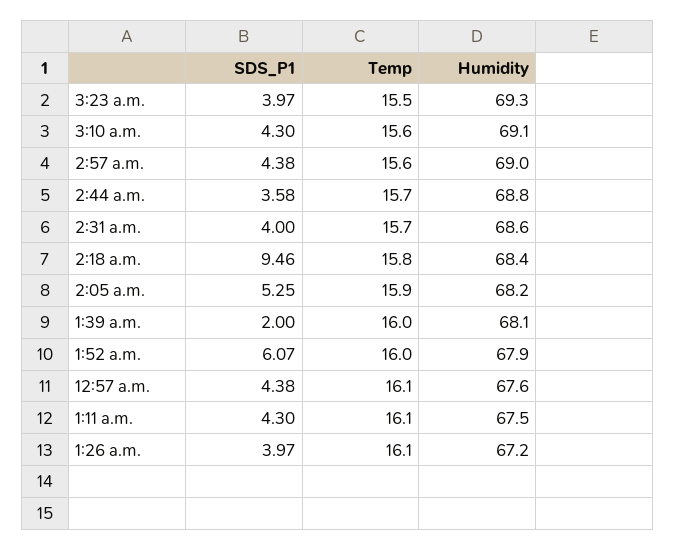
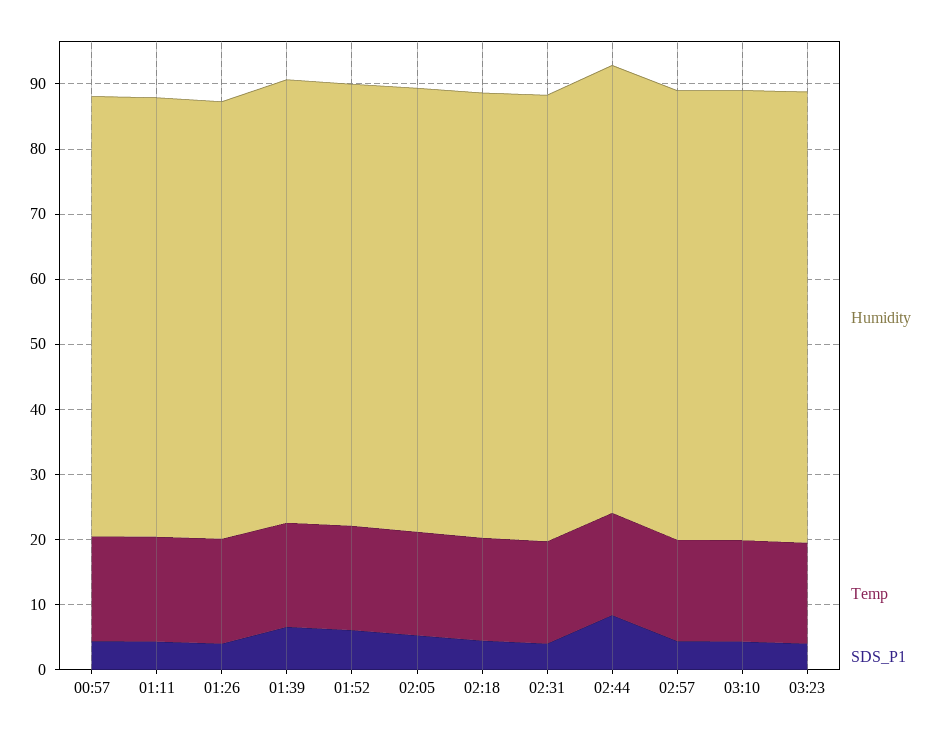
  {
    "SDS_P1": {
      "3:23 a.m.": 3.97,
      "3:10 a.m.": 4.3,
      "2:57 a.m.": 4.38,
-     "2:44 a.m.": 3.58,
+     "2:44 a.m.": 8,
      "2:31 a.m.": 4,
-     "2:18 a.m.": 9.46,
+     "2:18 a.m.": 4,
      "2:05 a.m.": 5.25,
-     "1:39 a.m.": 2,
+     "1:39 a.m.": 6,
      "1:52 a.m.": 6.07,
      "12:57 a.m.": 4.38,
      "1:11 a.m.": 4.3,
      "1:26 a.m.": 3.97
    },
    "Temp": {
      "3:23 a.m.": 15.5,
      "3:10 a.m.": 15.6,
      "2:57 a.m.": 15.6,
      "2:44 a.m.": 15.7,
      "2:31 a.m.": 15.7,
      "2:18 a.m.": 15.8,
      "2:05 a.m.": 15.9,
      "1:39 a.m.": 16,
      "1:52 a.m.": 16,
      "12:57 a.m.": 16.1,
      "1:11 a.m.": 16.1,
      "1:26 a.m.": 16.1
    },
    "Humidity": {
      "3:23 a.m.": 69.3,
      "3:10 a.m.": 69.1,
      "2:57 a.m.": 69,
      "2:44 a.m.": 68.8,
      "2:31 a.m.": 68.6,
      "2:18 a.m.": 68.4,
      "2:05 a.m.": 68.2,
      "1:39 a.m.": 68.1,
      "1:52 a.m.": 67.9,
      "12:57 a.m.": 67.6,
      "1:11 a.m.": 67.5,
      "1:26 a.m.": 67.2
    }
  }

